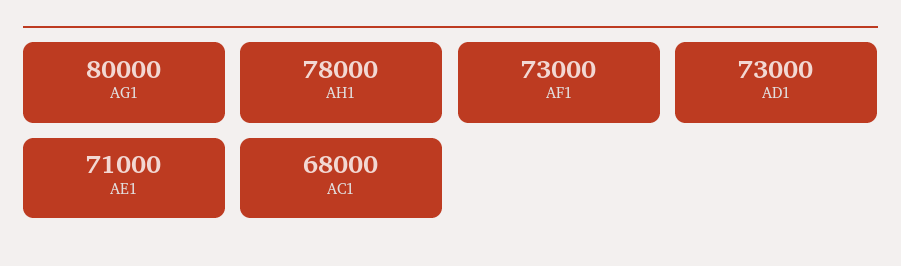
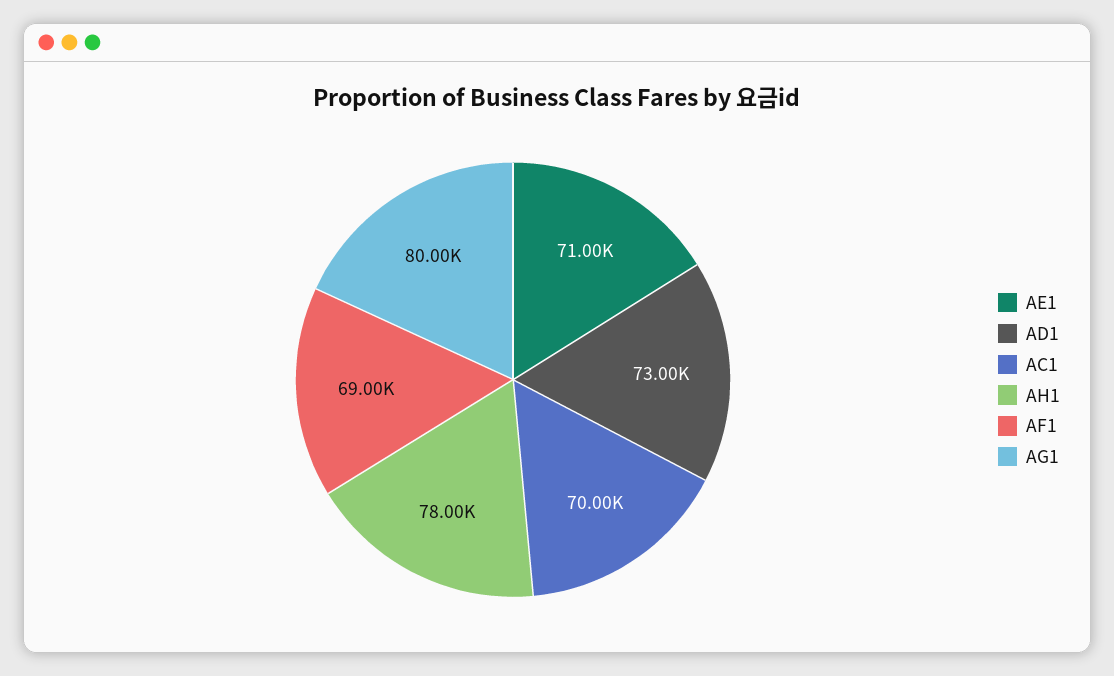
  {
    "AG1": 80000,
    "AH1": 78000,
-   "AF1": 73000,
+   "AF1": 69000,
    "AD1": 73000,
    "AE1": 71000,
-   "AC1": 68000
+   "AC1": 70000
  }

